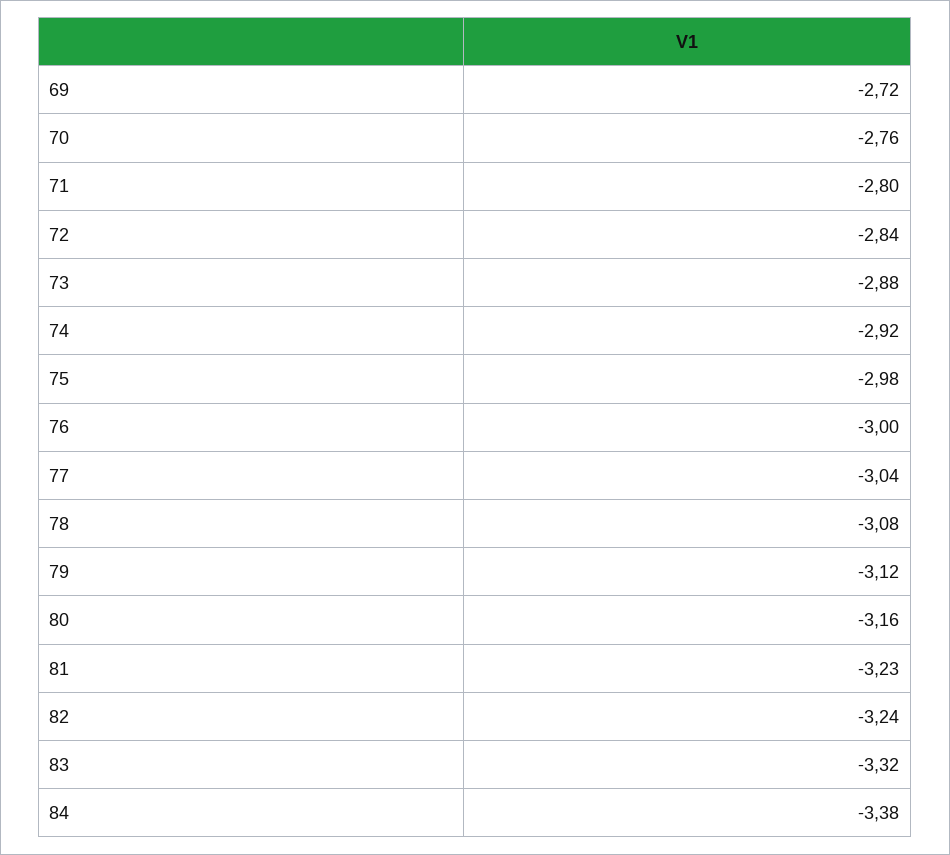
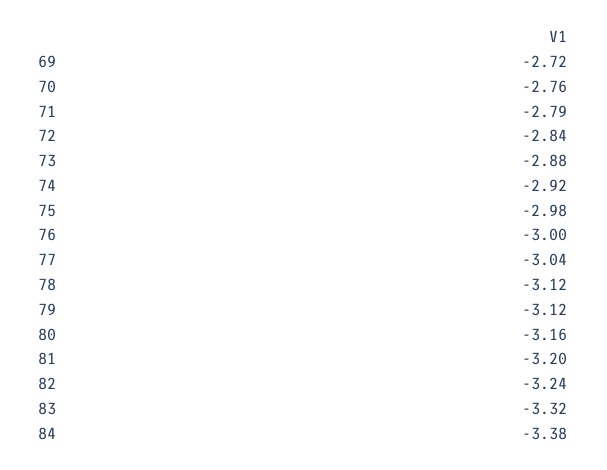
  {
    "69": -2.72,
    "70": -2.76,
-   "71": -2.8,
+   "71": -2.79,
    "72": -2.84,
    "73": -2.88,
    "74": -2.92,
    "75": -2.98,
    "76": -3,
    "77": -3.04,
-   "78": -3.08,
+   "78": -3.12,
    "79": -3.12,
    "80": -3.16,
-   "81": -3.23,
+   "81": -3.2,
    "82": -3.24,
    "83": -3.32,
    "84": -3.38
  }

